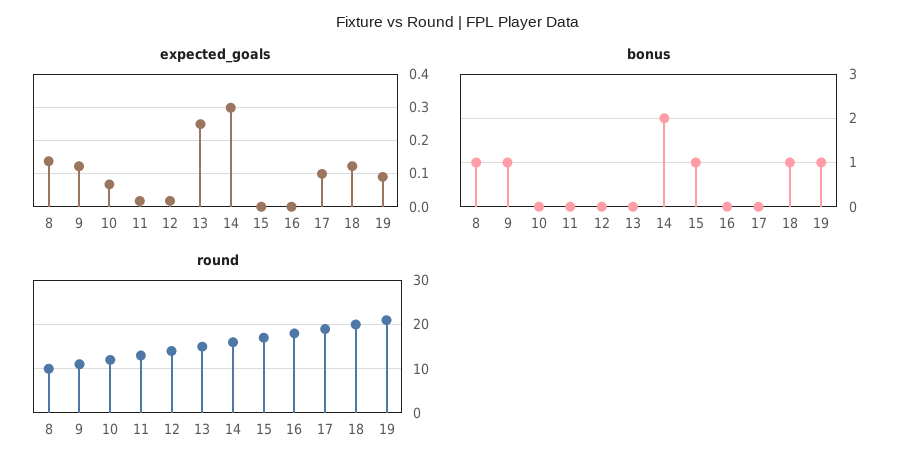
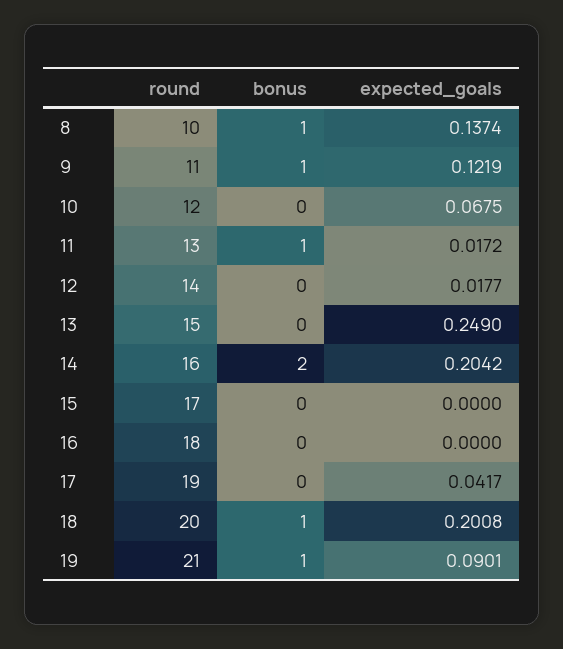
  {
    "expected_goals": {
      "8": 0.1374,
      "9": 0.1219,
      "10": 0.0675,
      "11": 0.0172,
      "12": 0.0177,
      "13": 0.249,
-     "14": 0.3,
+     "14": 0.2042,
      "15": 0,
      "16": 0,
-     "17": 0.1,
+     "17": 0.0417,
-     "18": 0.12,
+     "18": 0.2008,
      "19": 0.0901
    },
    "bonus": {
      "8": 1,
      "9": 1,
      "10": 0,
-     "11": 0,
+     "11": 1,
      "12": 0,
      "13": 0,
      "14": 2,
-     "15": 1,
+     "15": 0,
      "16": 0,
      "17": 0,
      "18": 1,
      "19": 1
    },
    "round": {
      "8": 10,
      "9": 11,
      "10": 12,
      "11": 13,
      "12": 14,
      "13": 15,
      "14": 16,
      "15": 17,
      "16": 18,
      "17": 19,
      "18": 20,
      "19": 21
    }
  }

